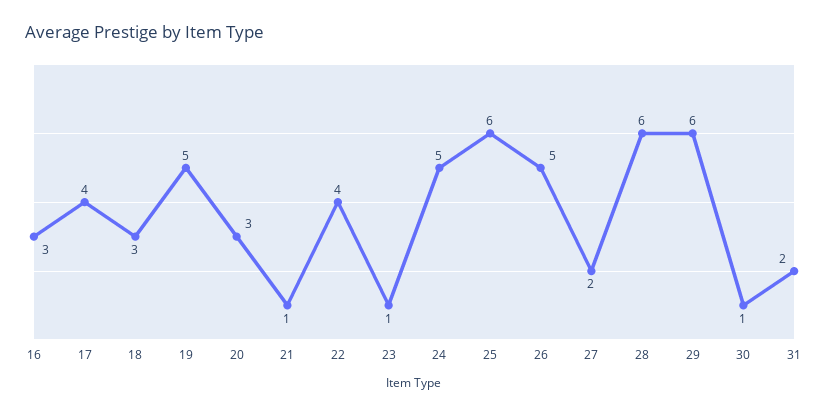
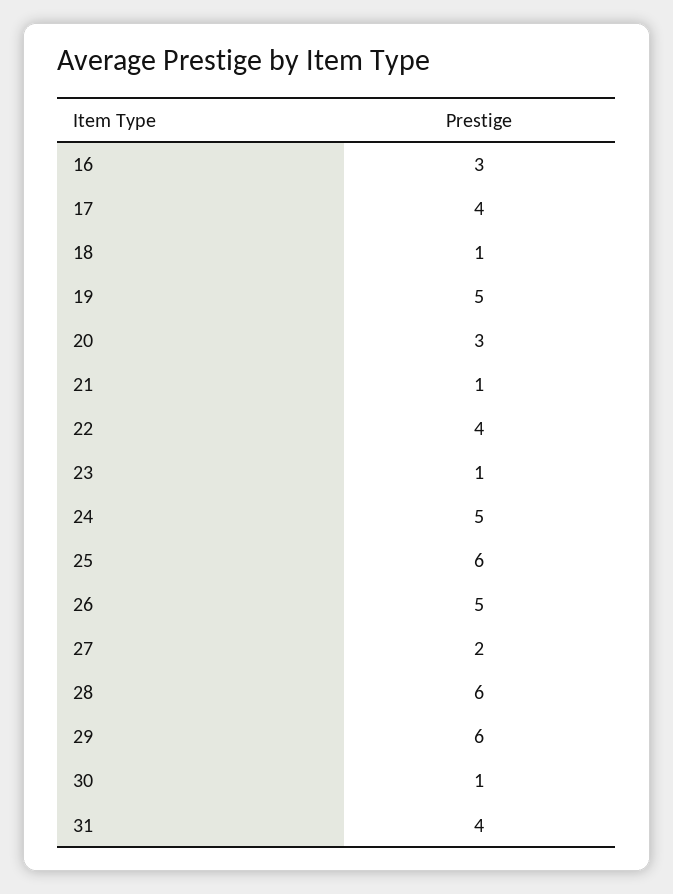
  {
    "16": 3,
    "17": 4,
-   "18": 3,
+   "18": 1,
    "19": 5,
    "20": 3,
    "21": 1,
    "22": 4,
    "23": 1,
    "24": 5,
    "25": 6,
    "26": 5,
    "27": 2,
    "28": 6,
    "29": 6,
    "30": 1,
-   "31": 2
+   "31": 4
  }

